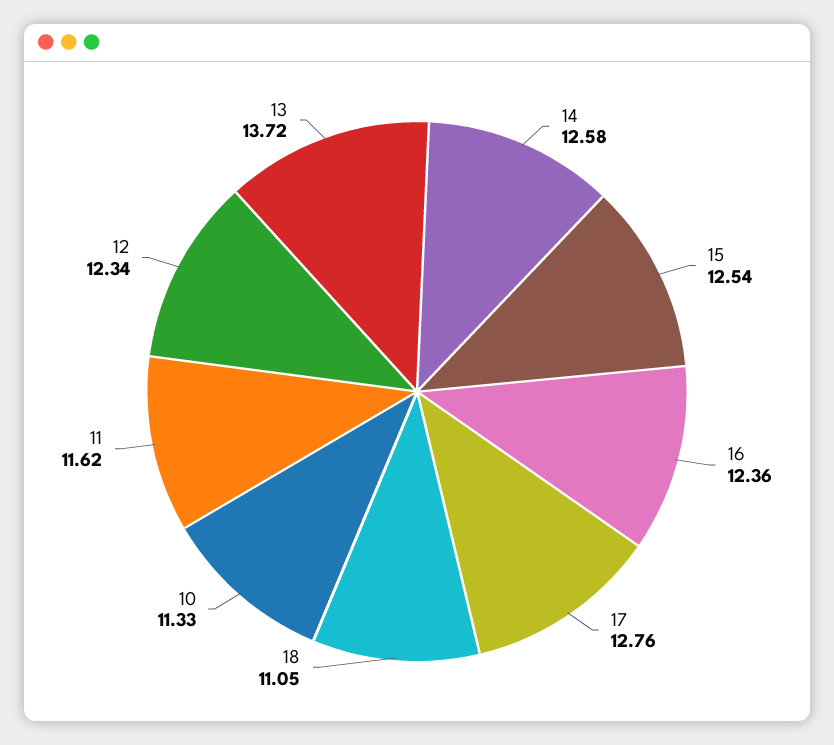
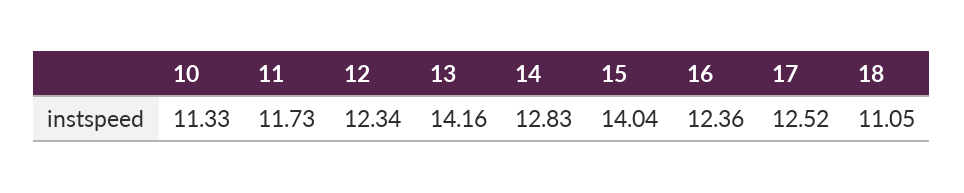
  {
-   "14": 12.58,
+   "14": 12.83,
-   "15": 12.54,
+   "15": 14.04,
    "16": 12.36,
-   "17": 12.76,
+   "17": 12.52,
    "18": 11.05,
    "10": 11.33,
-   "11": 11.62,
+   "11": 11.73,
    "12": 12.34,
-   "13": 13.72
+   "13": 14.16
  }

